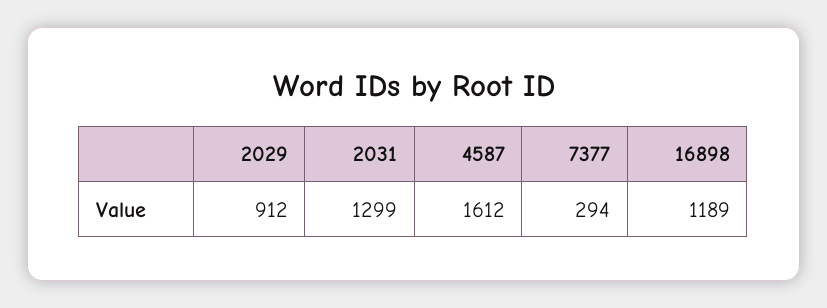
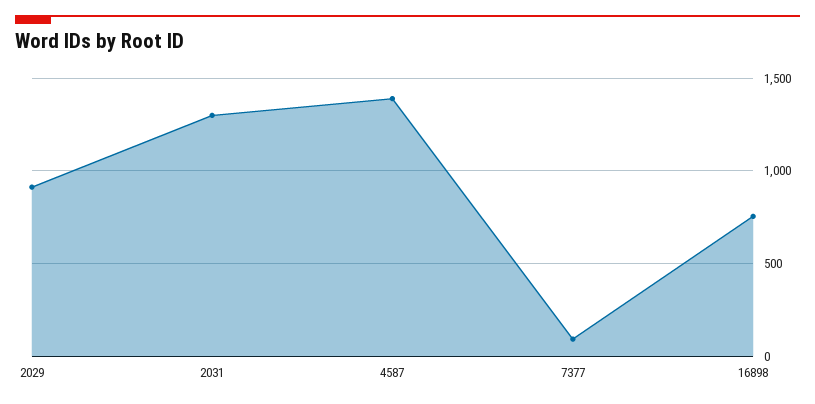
  {
    "2029": 912,
    "2031": 1299,
-   "4587": 1612,
+   "4587": 1400,
-   "7377": 294,
+   "7377": 100,
-   "16898": 1189
+   "16898": 750
  }

